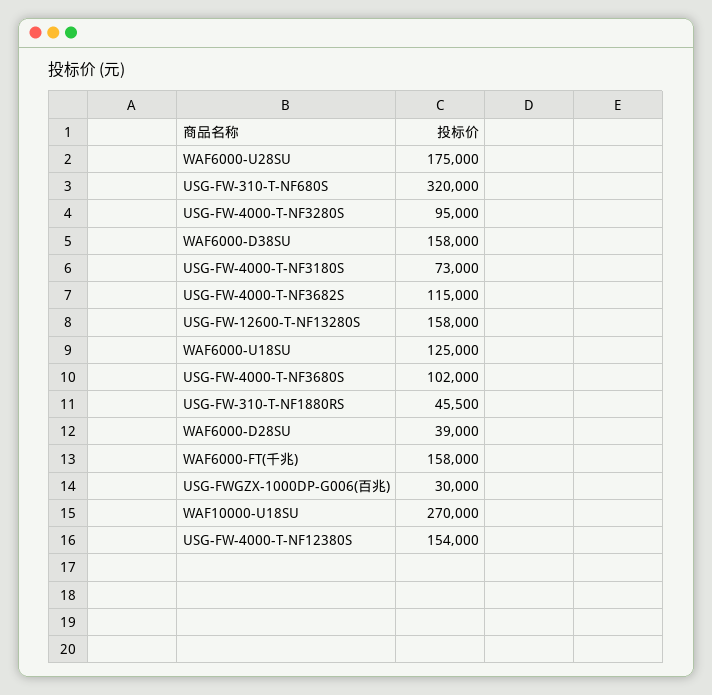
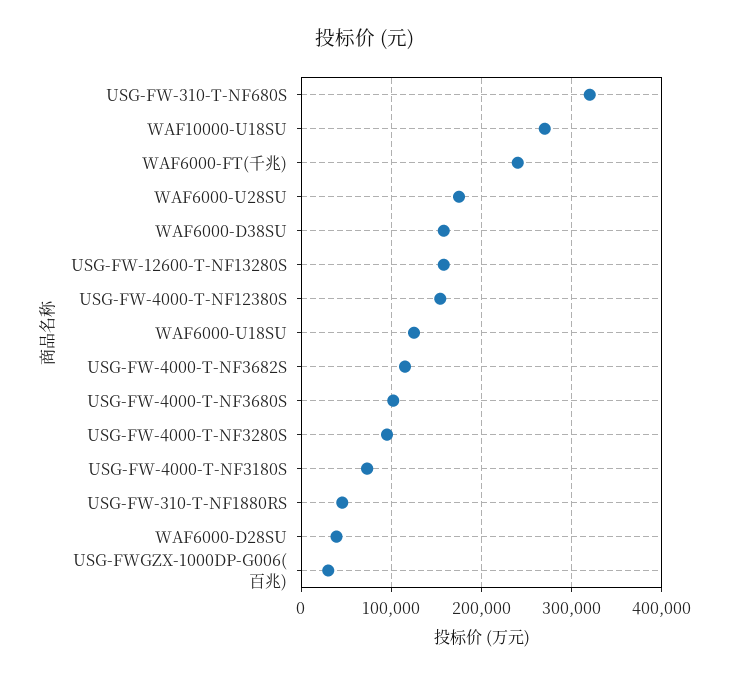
  {
    "WAF6000-U28SU": 175000,
    "USG-FW-310-T-NF680S": 320000,
    "USG-FW-4000-T-NF3280S": 95000,
    "WAF6000-D38SU": 158000,
    "USG-FW-4000-T-NF3180S": 73000,
    "USG-FW-4000-T-NF3682S": 115000,
    "USG-FW-12600-T-NF13280S": 158000,
    "WAF6000-U18SU": 125000,
    "USG-FW-4000-T-NF3680S": 102000,
    "USG-FW-310-T-NF1880RS": 45500,
    "WAF6000-D28SU": 39000,
-   "WAF6000-FT(千兆)": 158000,
+   "WAF6000-FT(千兆)": 240000,
    "USG-FWGZX-1000DP-G006(百兆)": 30000,
    "WAF10000-U18SU": 270000,
    "USG-FW-4000-T-NF12380S": 154000
  }

